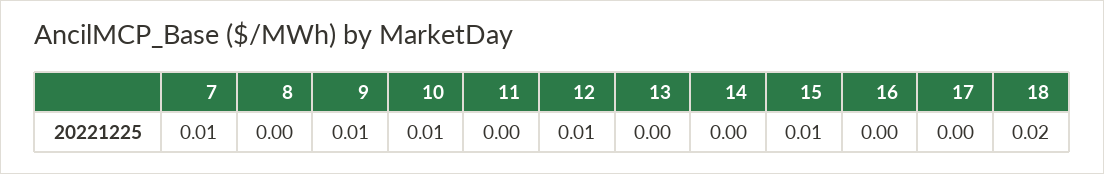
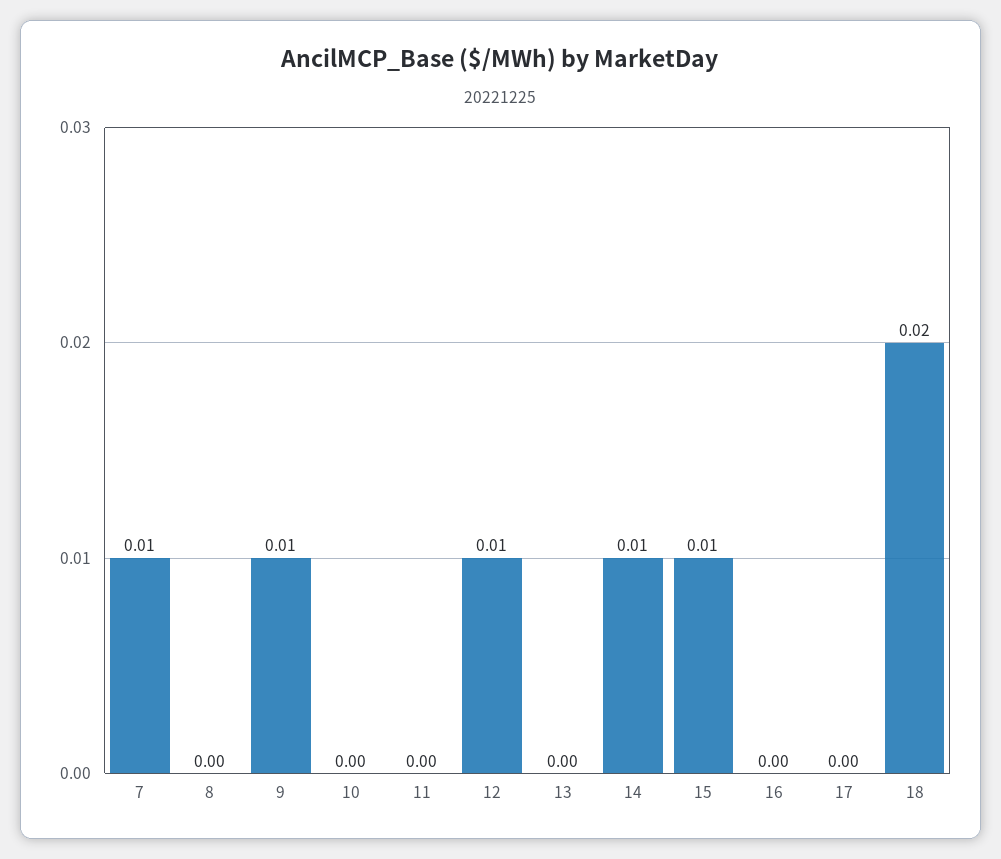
  {
    "7": 0.01,
    "8": 0,
    "9": 0.01,
-   "10": 0.01,
+   "10": 0,
    "11": 0,
    "12": 0.01,
    "13": 0,
-   "14": 0,
+   "14": 0.01,
    "15": 0.01,
    "16": 0,
    "17": 0,
    "18": 0.02
  }

